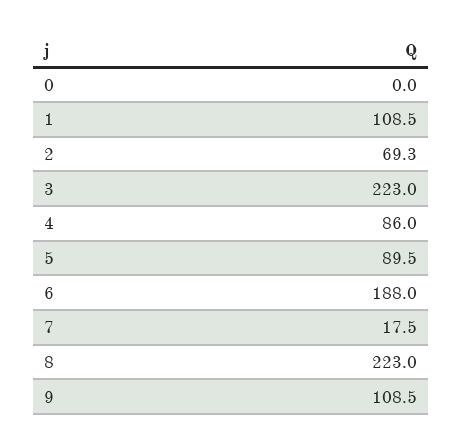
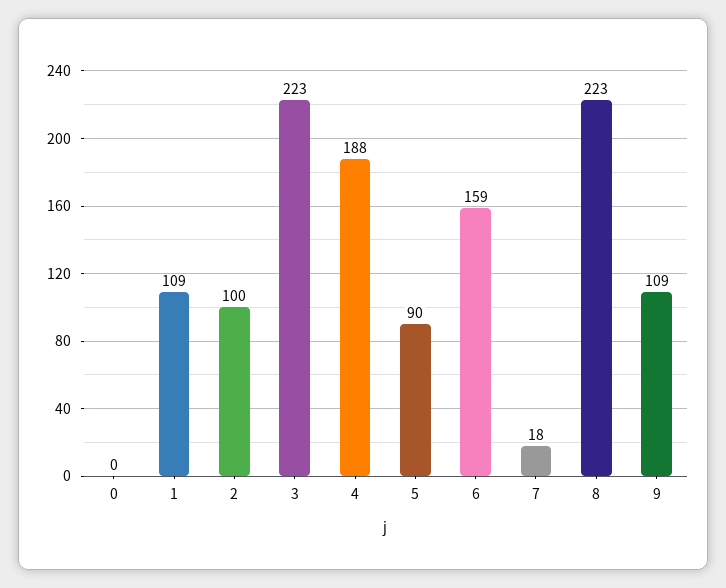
  {
    "0": 0,
    "1": 108.5,
-   "2": 69.3,
+   "2": 100,
    "3": 223,
-   "4": 86,
+   "4": 188,
    "5": 89.5,
-   "6": 188,
+   "6": 159,
    "7": 17.5,
    "8": 223,
    "9": 108.5
  }

